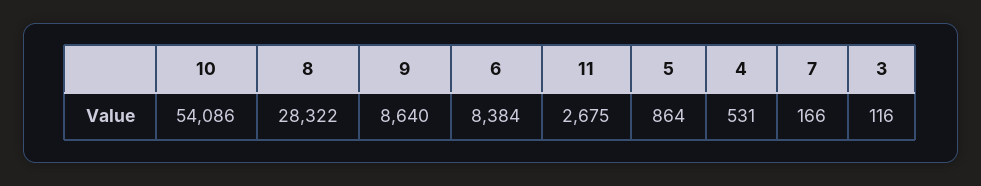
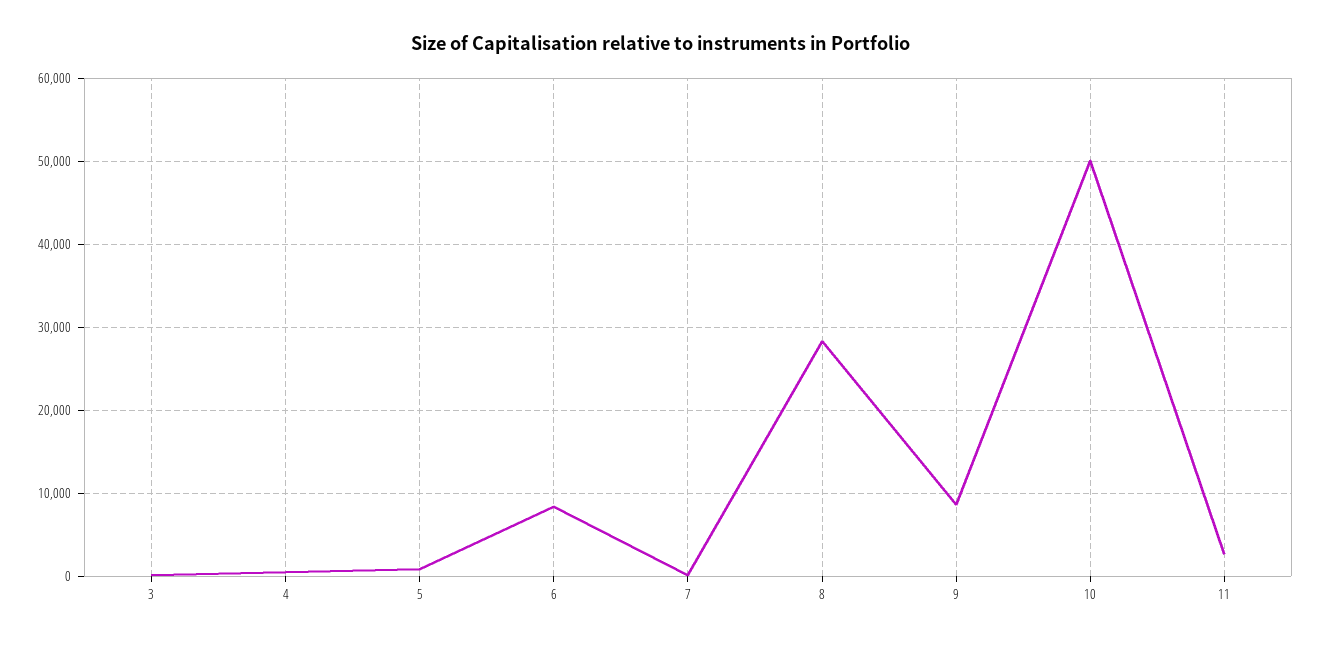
  {
-   "10": 54086,
+   "10": 50000,
    "8": 28322,
    "9": 8640,
    "6": 8384,
    "11": 2675,
    "5": 864,
    "4": 531,
    "7": 166,
    "3": 116
  }

